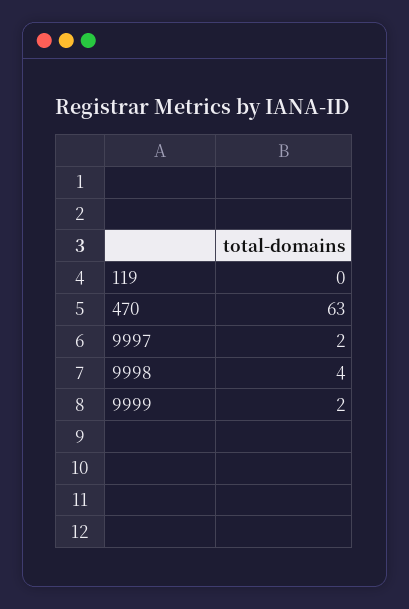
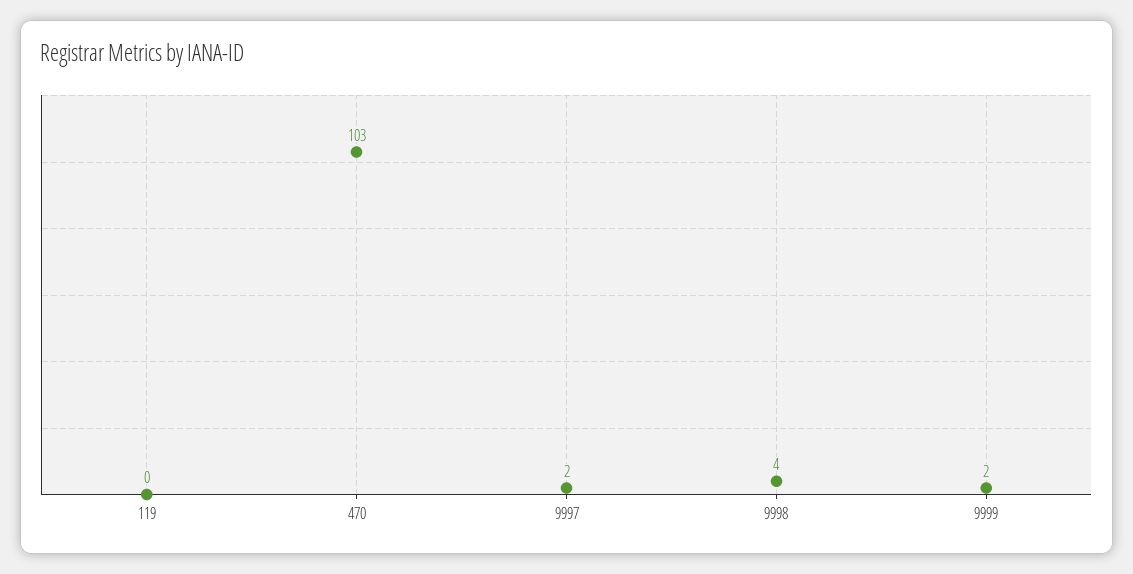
  {
    "119": 0,
-   "470": 63,
+   "470": 103,
    "9997": 2,
    "9998": 4,
    "9999": 2
  }

